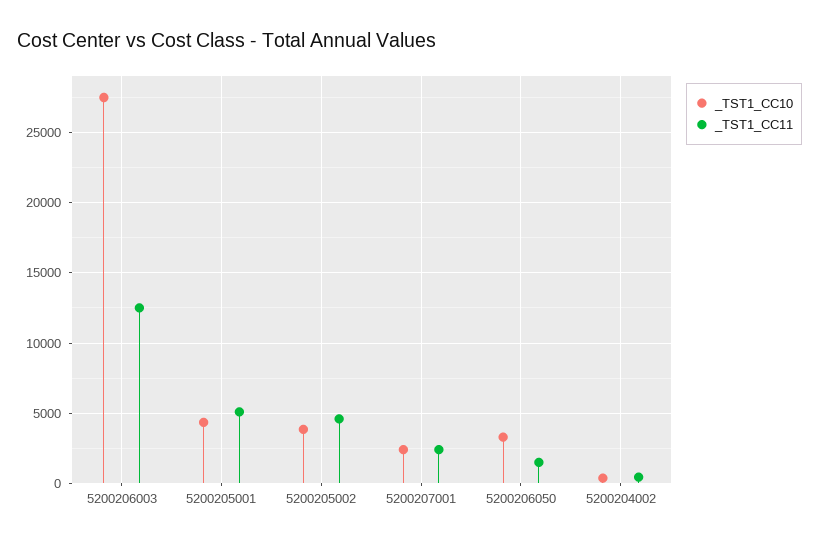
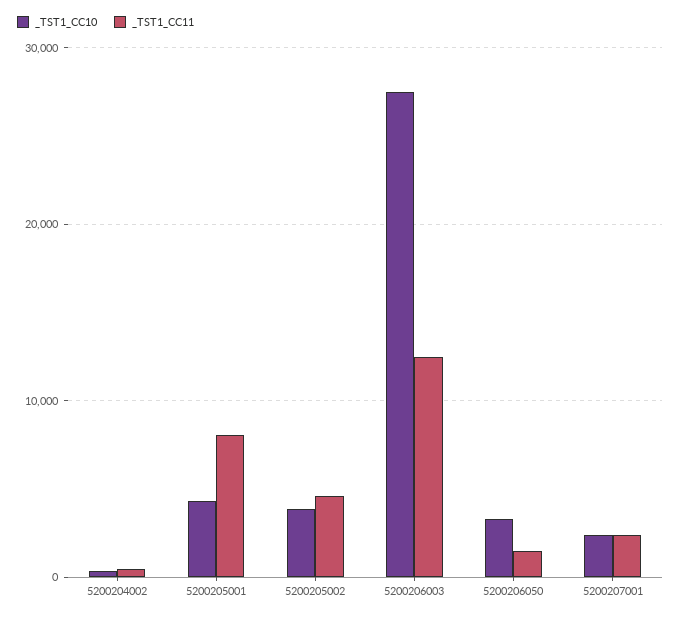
  {
    "_TST1_CC10": {
      "5200206003": 27500,
      "5200205001": 4500,
      "5200205002": 4000,
      "5200207001": 2500,
      "5200206050": 3500,
      "5200204002": 500
    },
    "_TST1_CC11": {
      "5200206003": 12500,
-     "5200205001": 5000,
+     "5200205001": 8000,
      "5200205002": 4500,
      "5200207001": 2500,
      "5200206050": 1500,
      "5200204002": 500
    }
  }

